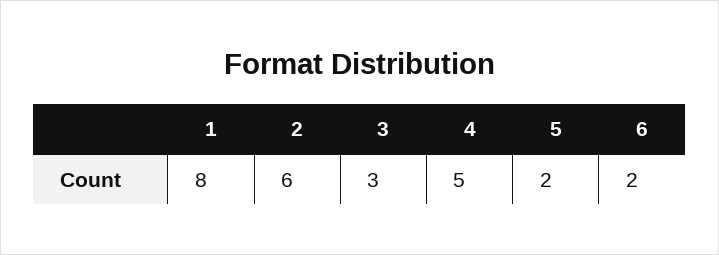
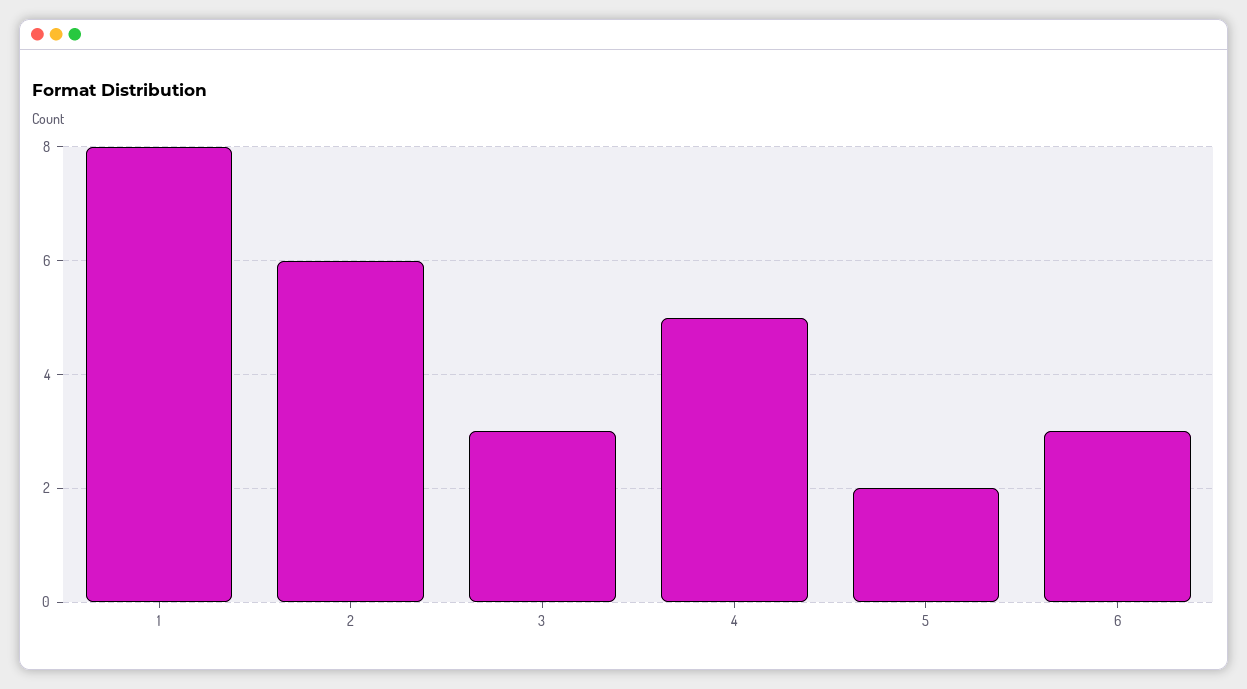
  {
    "1": 8,
    "2": 6,
    "3": 3,
    "4": 5,
    "5": 2,
-   "6": 2
+   "6": 3
  }

